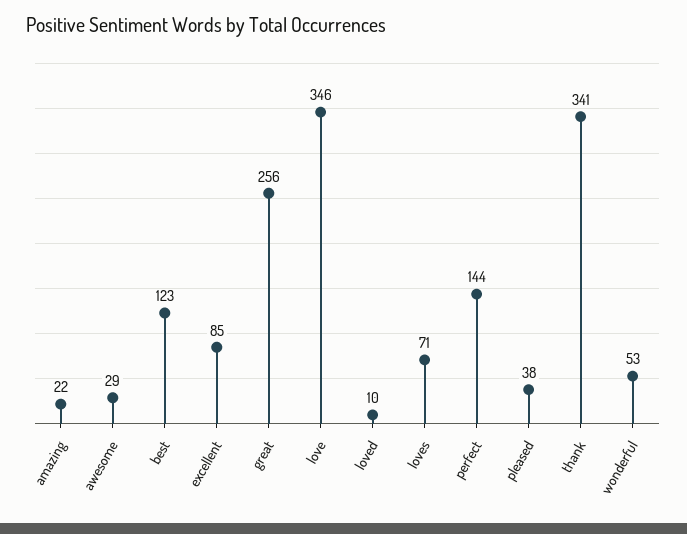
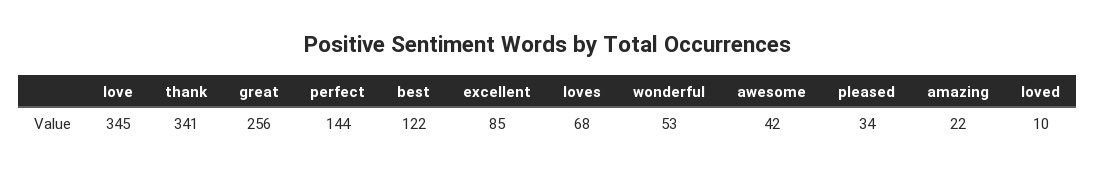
  {
    "amazing": 22,
-   "awesome": 29,
+   "awesome": 42,
-   "best": 123,
+   "best": 122,
    "excellent": 85,
    "great": 256,
-   "love": 346,
+   "love": 345,
    "loved": 10,
-   "loves": 71,
+   "loves": 68,
    "perfect": 144,
-   "pleased": 38,
+   "pleased": 34,
    "thank": 341,
    "wonderful": 53
  }

